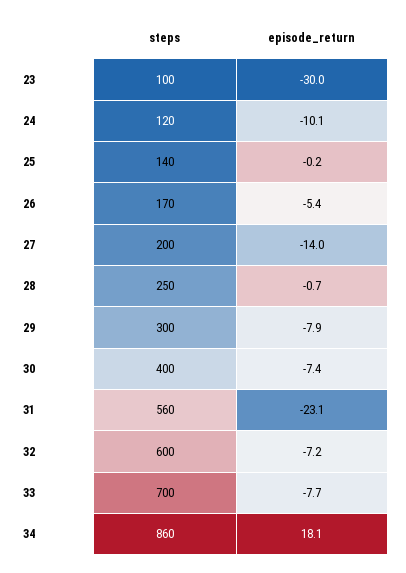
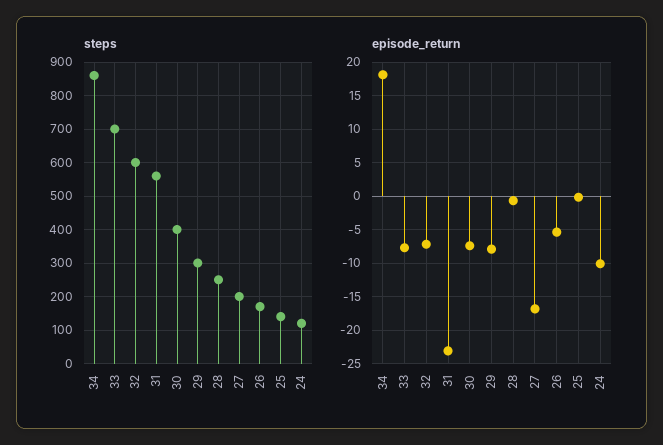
  {
    "steps": {
-     "23": 100,
      "24": 120,
      "25": 140,
      "26": 170,
      "27": 200,
      "28": 250,
      "29": 300,
      "30": 400,
      "31": 560,
      "32": 600,
      "33": 700,
      "34": 860
    },
    "episode_return": {
-     "23": -30,
      "24": -10.1,
      "25": -0.2,
      "26": -5.4,
-     "27": -14,
+     "27": -17,
      "28": -0.7,
      "29": -7.9,
      "30": -7.4,
      "31": -23.1,
      "32": -7.2,
      "33": -7.7,
      "34": 18.1
    }
  }

